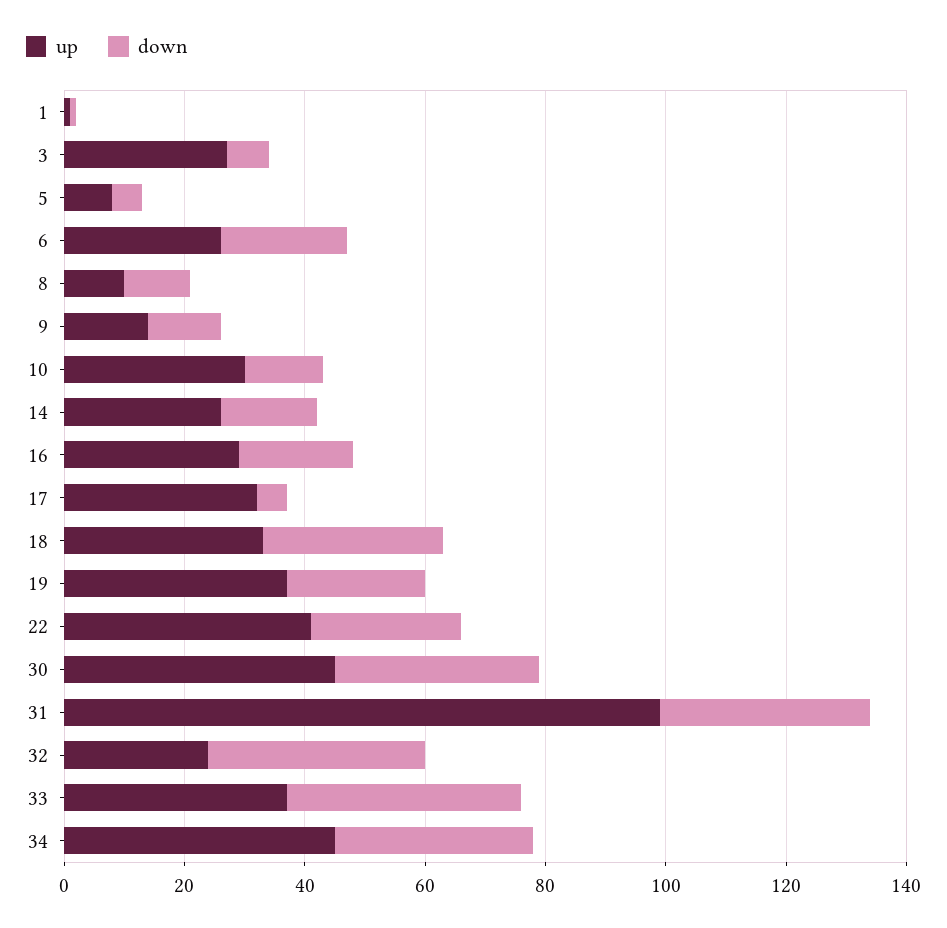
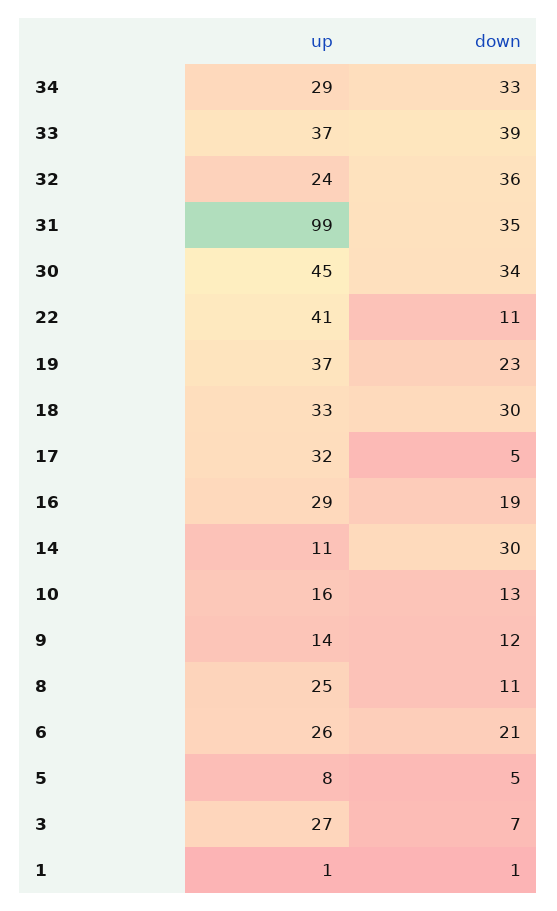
  {
    "up": {
      "1": 1,
      "3": 27,
      "5": 8,
      "6": 26,
-     "8": 10,
+     "8": 25,
      "9": 14,
-     "10": 30,
+     "10": 16,
-     "14": 25,
+     "14": 11,
      "16": 29,
      "17": 32,
      "18": 33,
      "19": 37,
      "22": 41,
      "30": 45,
      "31": 99,
      "32": 24,
      "33": 37,
-     "34": 45
+     "34": 29
    },
    "down": {
      "1": 1,
      "3": 7,
      "5": 5,
      "6": 21,
      "8": 11,
      "9": 12,
      "10": 13,
-     "14": 15,
+     "14": 30,
      "16": 19,
      "17": 5,
      "18": 30,
      "19": 23,
-     "22": 25,
+     "22": 11,
      "30": 34,
      "31": 35,
      "32": 36,
      "33": 39,
      "34": 33
    }
  }

